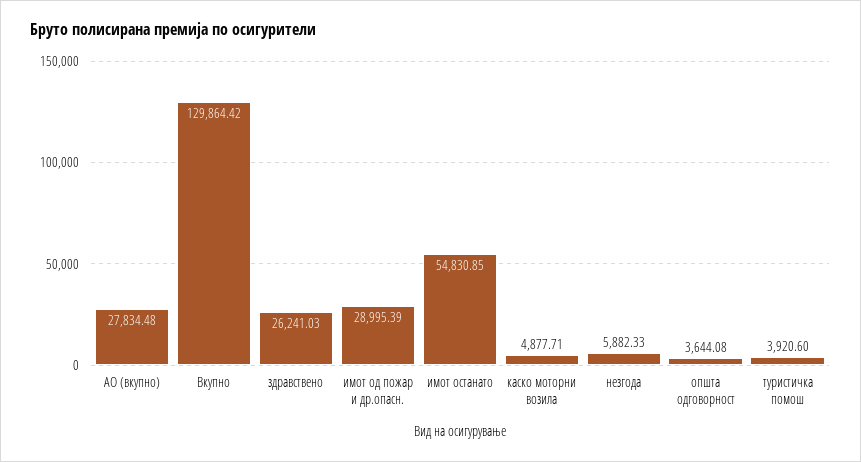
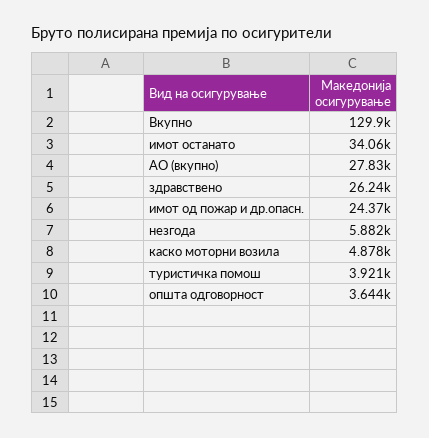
  {
    "АО (вкупно)": 27834.48,
    "Вкупно": 129864.42,
    "здравствено": 26241.03,
-   "имот од пожар и др.опасн.": 28995.39,
+   "имот од пожар и др.опасн.": 24370,
-   "имот останато": 54830.85,
+   "имот останато": 34060,
    "каско моторни возила": 4877.71,
    "незгода": 5882.33,
    "општа одговорност": 3644.08,
    "туристичка помош": 3920.6
  }

